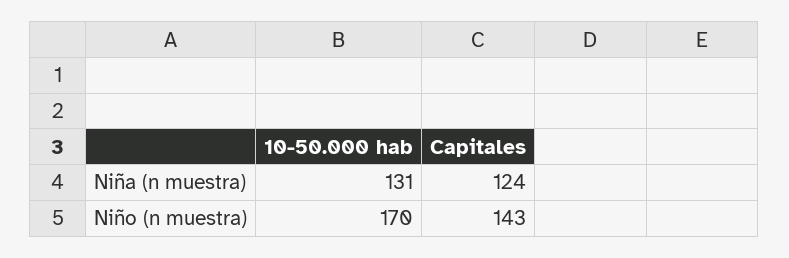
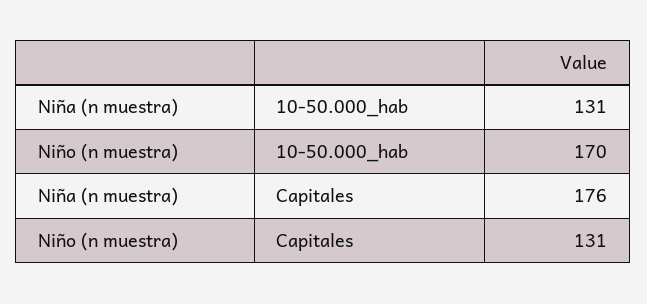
  {
    "10-50.000 hab": {
      "Niña (n muestra)": 131,
      "Niño (n muestra)": 170
    },
    "Capitales": {
-     "Niña (n muestra)": 124,
+     "Niña (n muestra)": 176,
-     "Niño (n muestra)": 143
+     "Niño (n muestra)": 131
    }
  }

